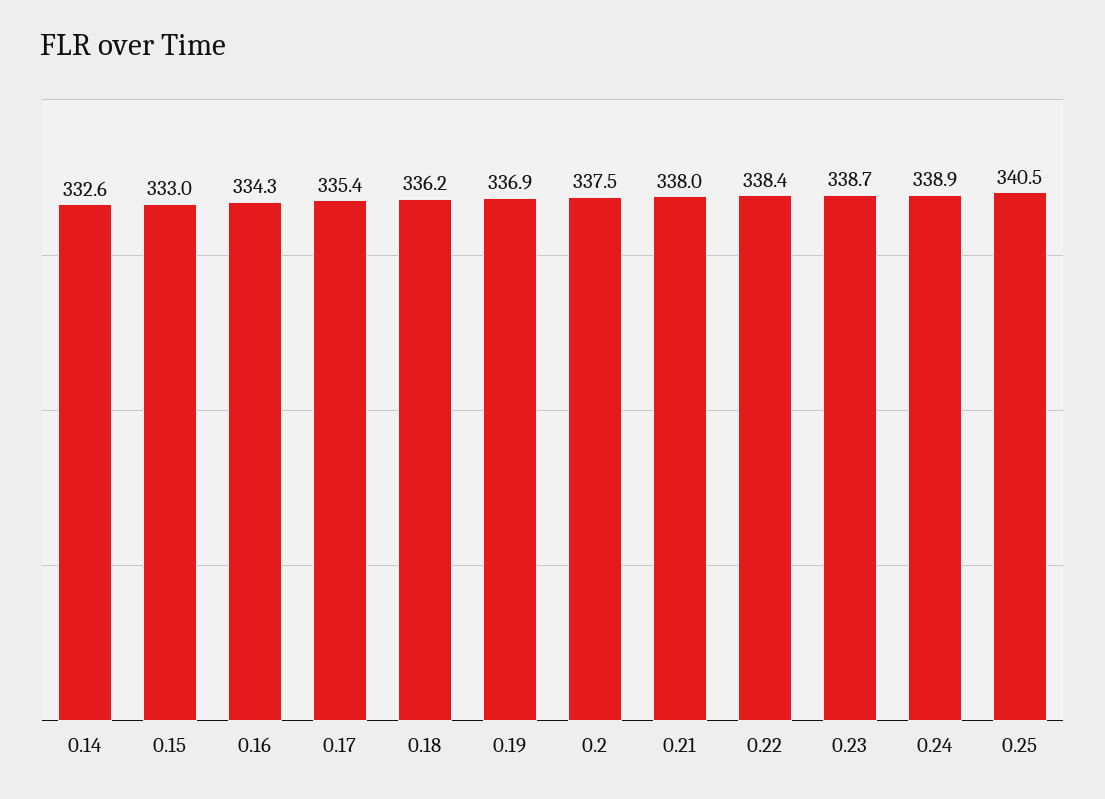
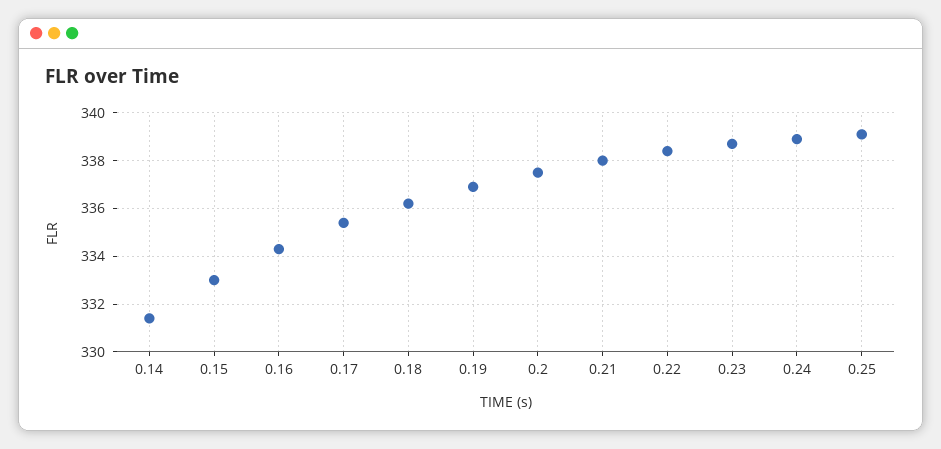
  {
-   "0.14": 332.6,
+   "0.14": 331.5,
    "0.15": 333,
    "0.16": 334.3,
    "0.17": 335.4,
    "0.18": 336.2,
    "0.19": 336.9,
    "0.2": 337.5,
    "0.21": 338,
    "0.22": 338.4,
    "0.23": 338.7,
    "0.24": 338.9,
-   "0.25": 340.5
+   "0.25": 339
  }

